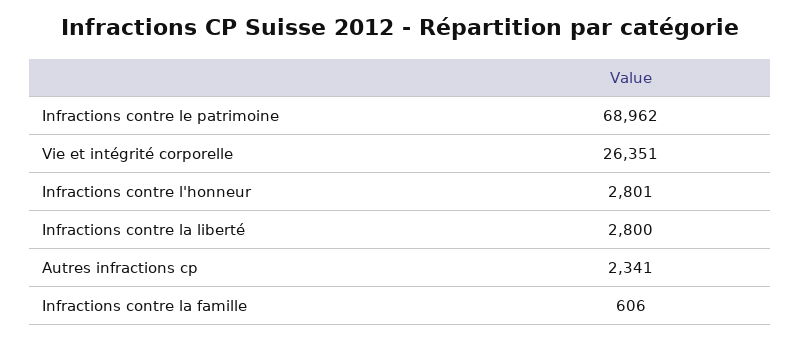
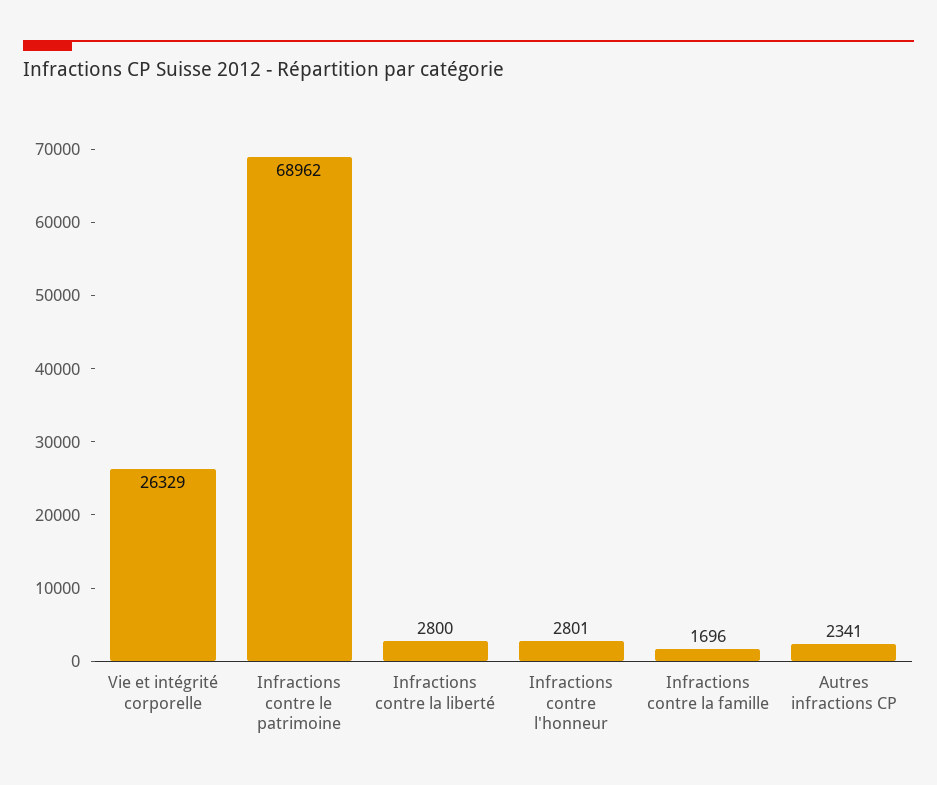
  {
    "Infractions contre le patrimoine": 68962,
-   "Vie et intégrité corporelle": 26351,
+   "Vie et intégrité corporelle": 26329,
    "Infractions contre l'honneur": 2801,
    "Infractions contre la liberté": 2800,
    "Autres infractions cp": 2341,
-   "Infractions contre la famille": 606
+   "Infractions contre la famille": 1696
  }

